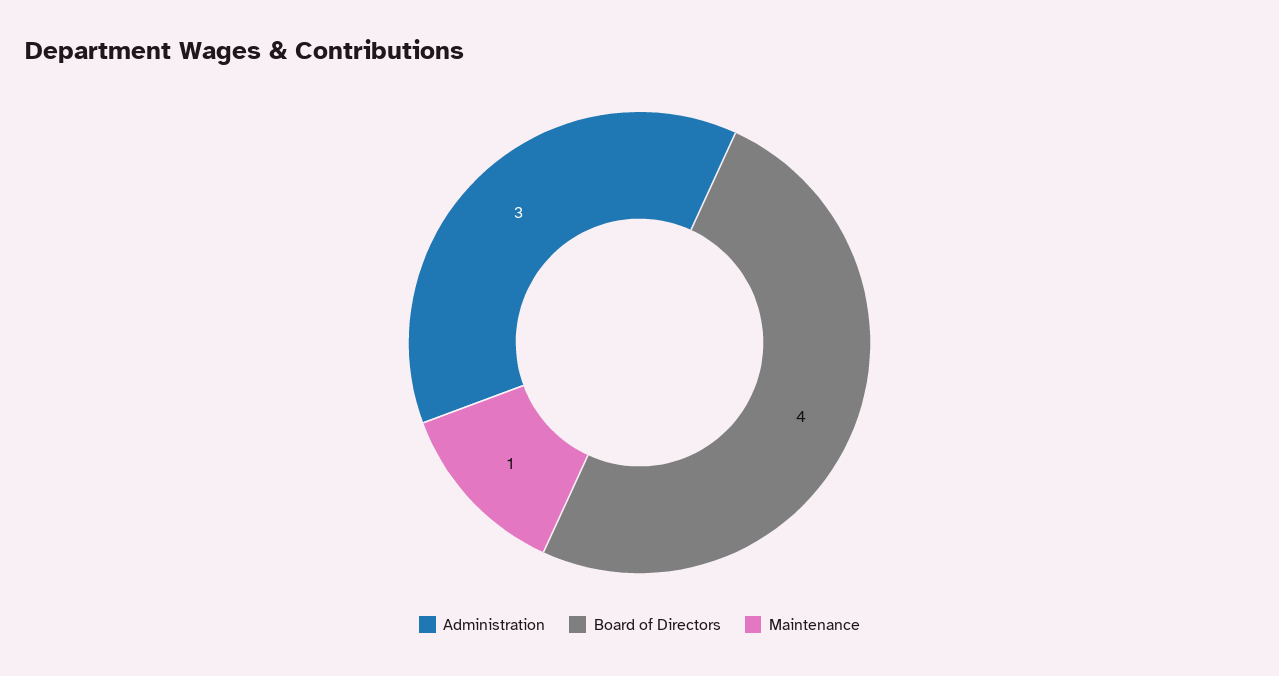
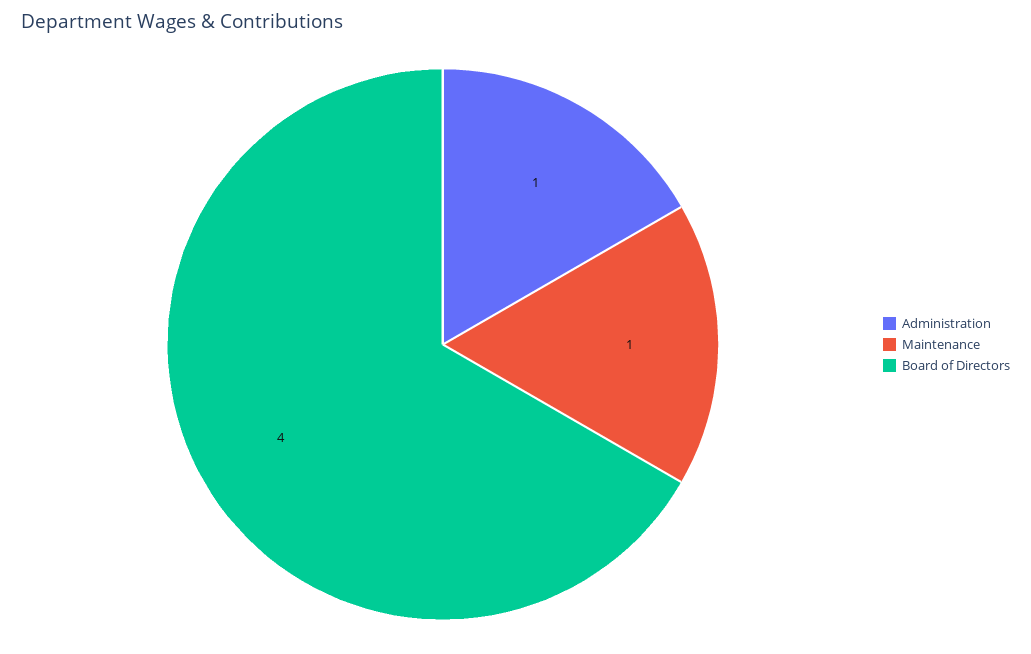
  {
-   "Administration": 3,
+   "Administration": 1,
    "Board of Directors": 4,
    "Maintenance": 1
  }

